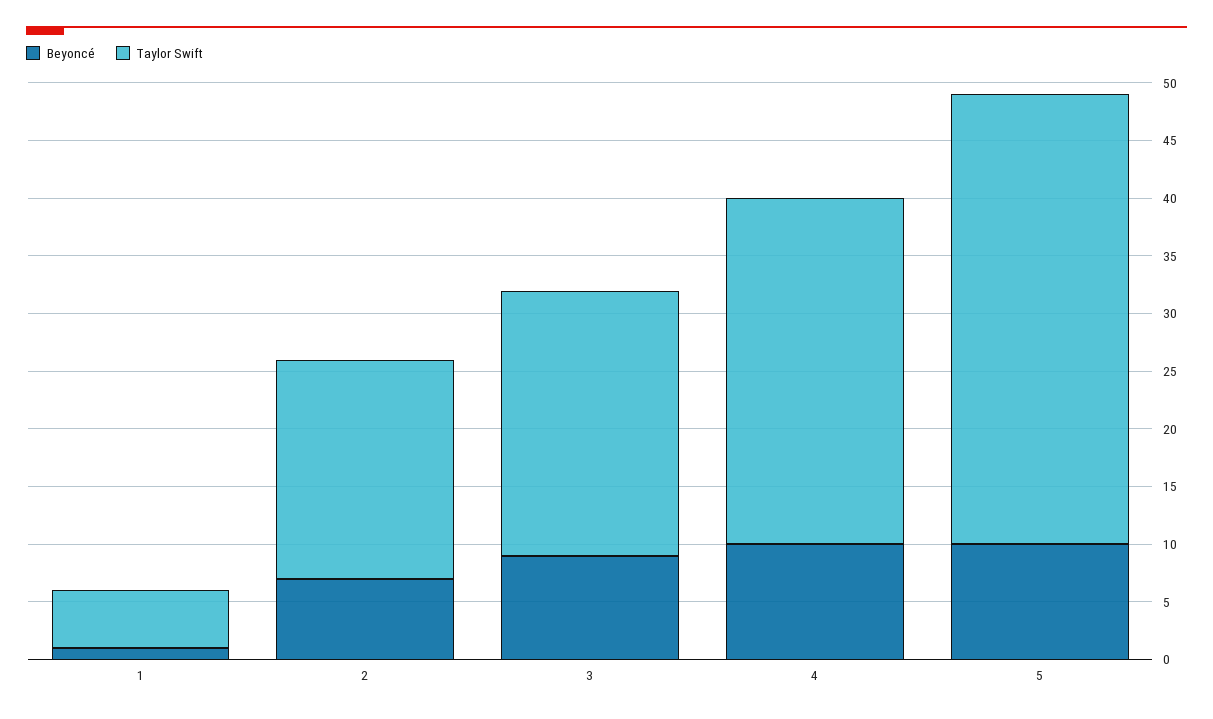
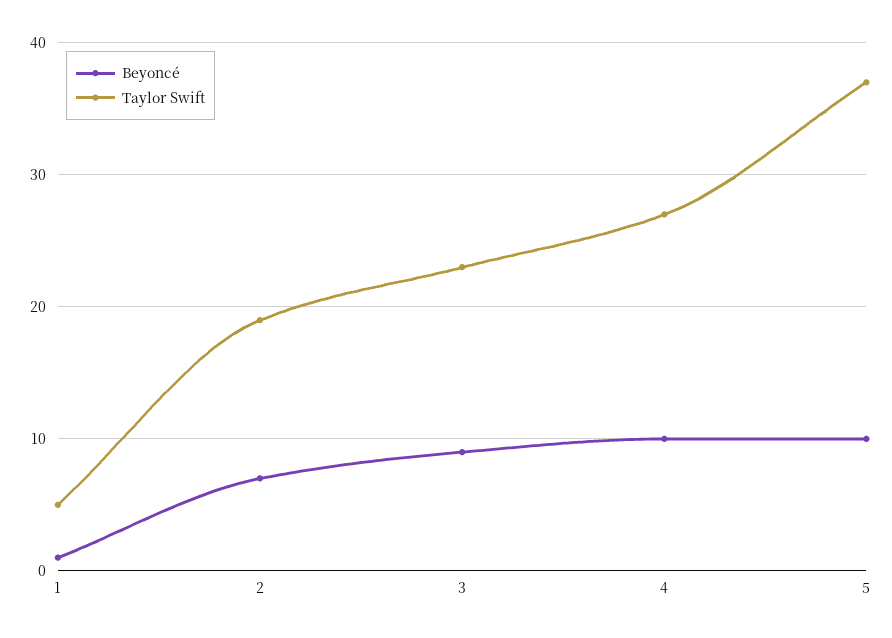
  {
    "Beyoncé": {
      "1": 1,
      "2": 7,
      "3": 9,
      "4": 10,
      "5": 10
    },
    "Taylor Swift": {
      "1": 5,
      "2": 19,
      "3": 23,
-     "4": 30,
+     "4": 27,
-     "5": 39
+     "5": 37
    }
  }

